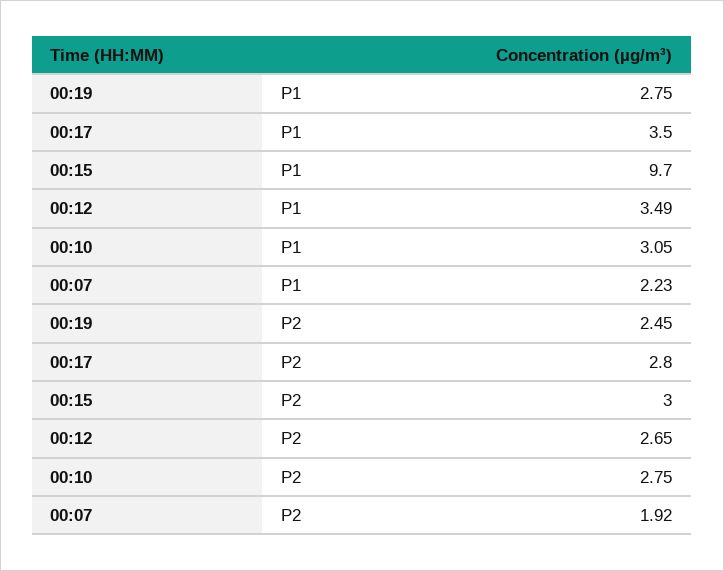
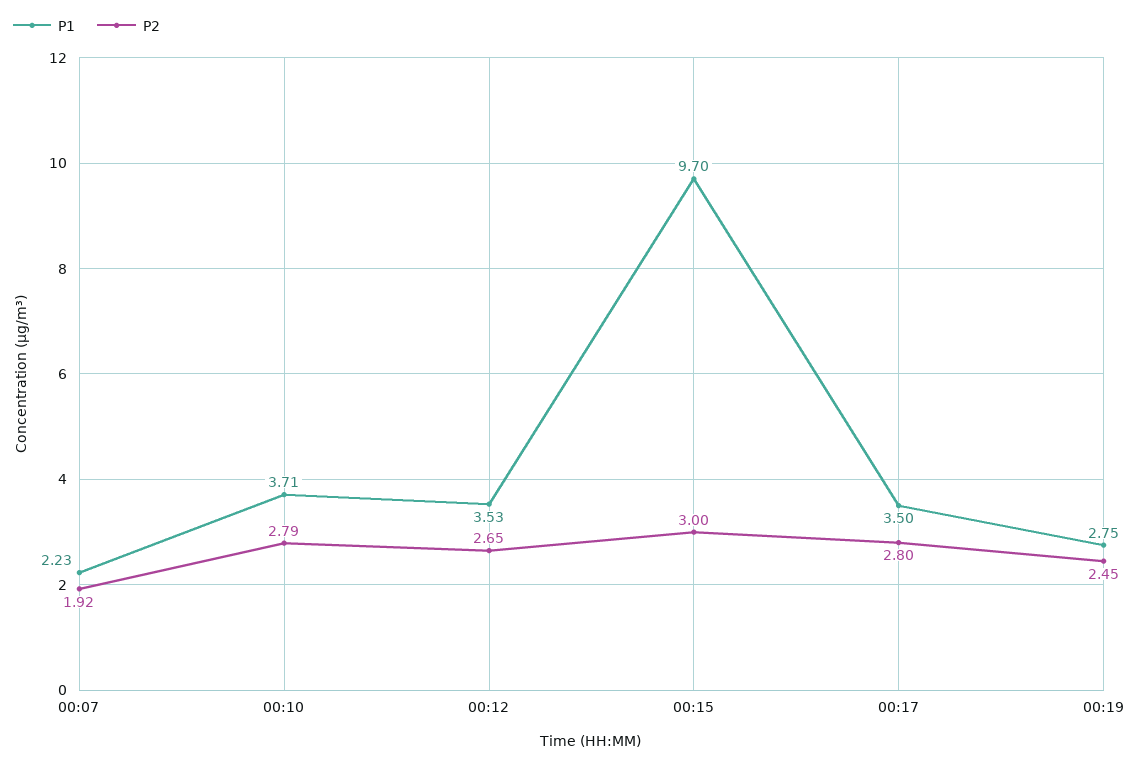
  {
    "P1": {
      "00:19": 2.75,
      "00:17": 3.5,
      "00:15": 9.7,
-     "00:12": 3.49,
+     "00:12": 3.53,
-     "00:10": 3.05,
+     "00:10": 3.71,
      "00:07": 2.23
    },
    "P2": {
      "00:19": 2.45,
      "00:17": 2.8,
      "00:15": 3,
      "00:12": 2.65,
-     "00:10": 2.75,
+     "00:10": 2.79,
      "00:07": 1.92
    }
  }

